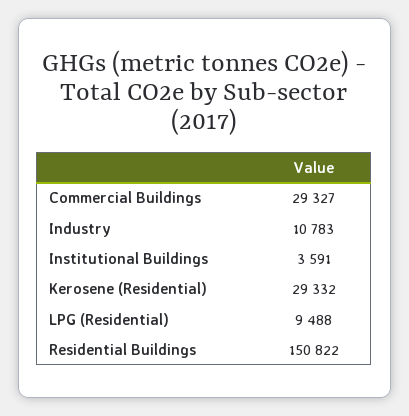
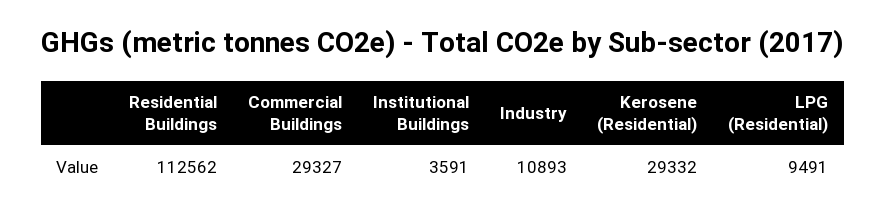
  {
    "Commercial Buildings": 29327,
-   "Industry": 10783,
+   "Industry": 10893,
    "Institutional Buildings": 3591,
    "Kerosene (Residential)": 29332,
-   "LPG (Residential)": 9488,
+   "LPG (Residential)": 9491,
-   "Residential Buildings": 150822
+   "Residential Buildings": 112562
  }

